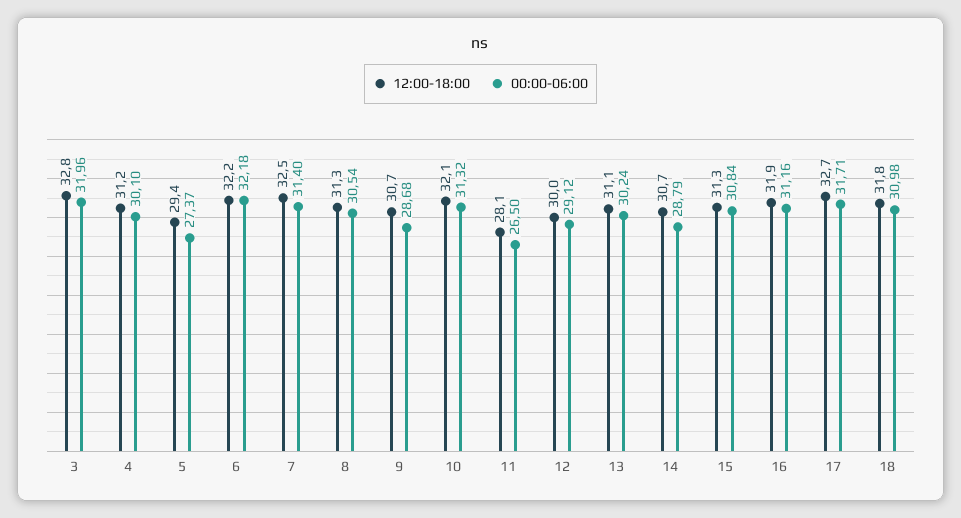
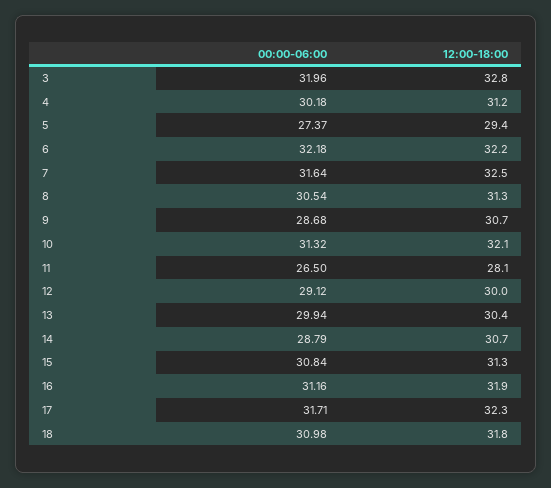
  {
    "12:00-18:00": {
      "3": 32.8,
      "4": 31.2,
      "5": 29.4,
      "6": 32.2,
      "7": 32.5,
      "8": 31.3,
      "9": 30.7,
      "10": 32.1,
      "11": 28.1,
      "12": 30,
-     "13": 31.1,
+     "13": 30.4,
      "14": 30.7,
      "15": 31.3,
      "16": 31.9,
-     "17": 32.7,
+     "17": 32.3,
      "18": 31.8
    },
    "00:00-06:00": {
      "3": 31.96,
-     "4": 30.1,
+     "4": 30.18,
      "5": 27.37,
      "6": 32.18,
-     "7": 31.4,
+     "7": 31.64,
      "8": 30.54,
      "9": 28.68,
      "10": 31.32,
      "11": 26.5,
      "12": 29.12,
-     "13": 30.24,
+     "13": 29.94,
      "14": 28.79,
      "15": 30.84,
      "16": 31.16,
      "17": 31.71,
      "18": 30.98
    }
  }

